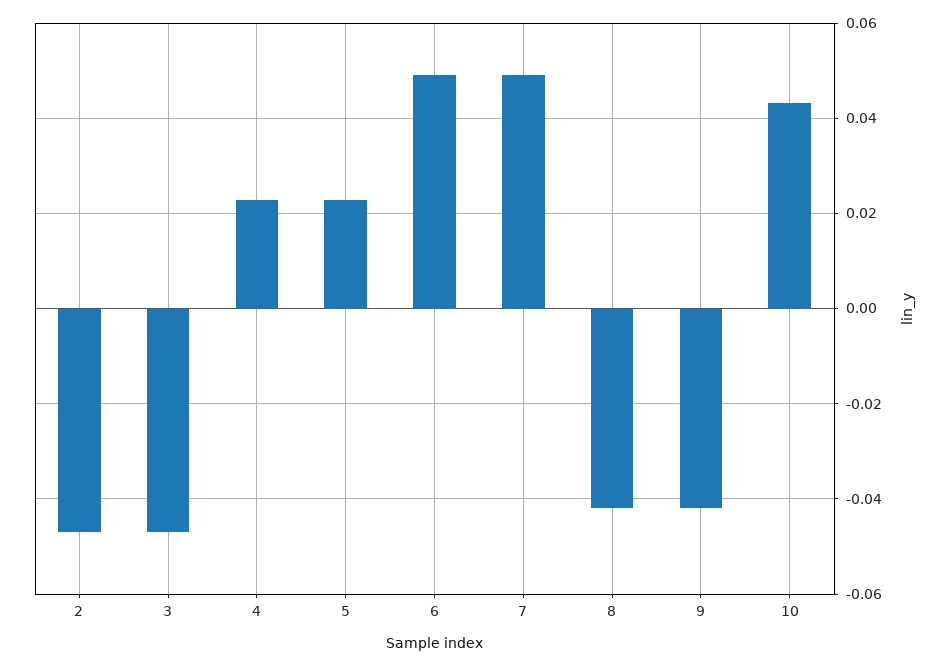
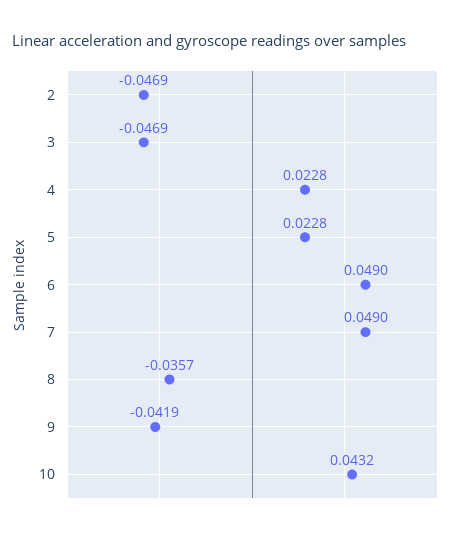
  {
    "2": -0.0469,
    "3": -0.0469,
    "4": 0.0228,
    "5": 0.0228,
    "6": 0.049,
    "7": 0.049,
-   "8": -0.042,
+   "8": -0.0357,
    "9": -0.0419,
    "10": 0.0432
  }

